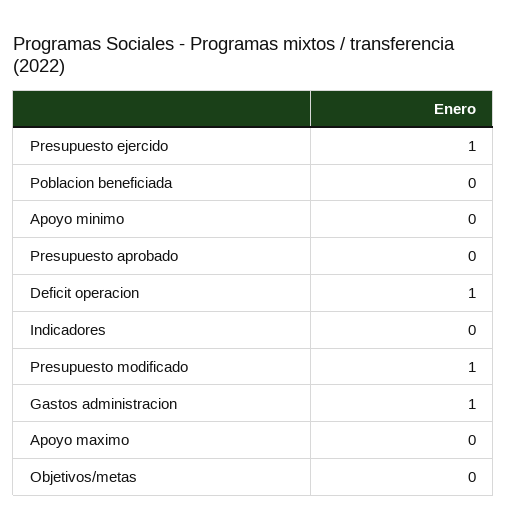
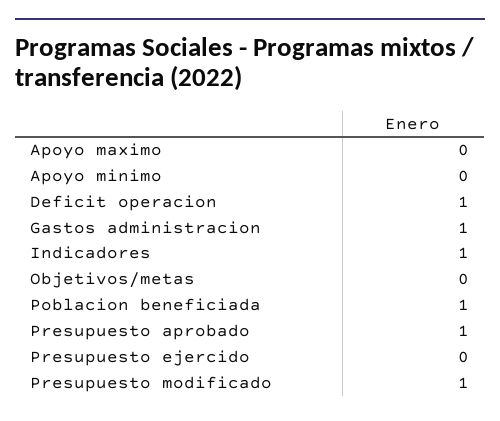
  {
-   "Presupuesto ejercido": 1,
+   "Presupuesto ejercido": 0,
-   "Poblacion beneficiada": 0,
+   "Poblacion beneficiada": 1,
    "Apoyo minimo": 0,
-   "Presupuesto aprobado": 0,
+   "Presupuesto aprobado": 1,
    "Deficit operacion": 1,
-   "Indicadores": 0,
+   "Indicadores": 1,
    "Presupuesto modificado": 1,
    "Gastos administracion": 1,
    "Apoyo maximo": 0,
    "Objetivos/metas": 0
  }

